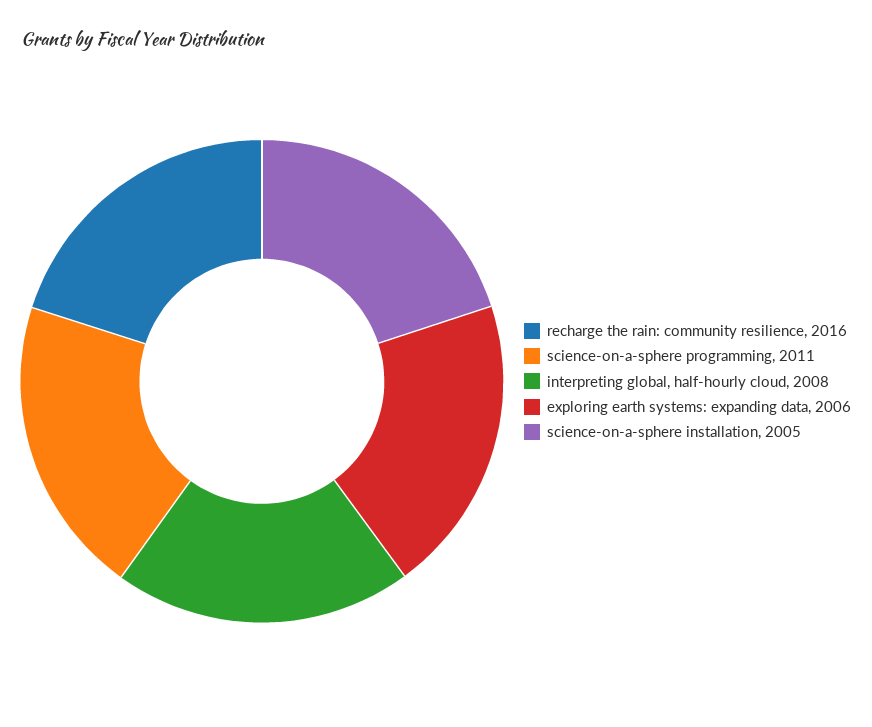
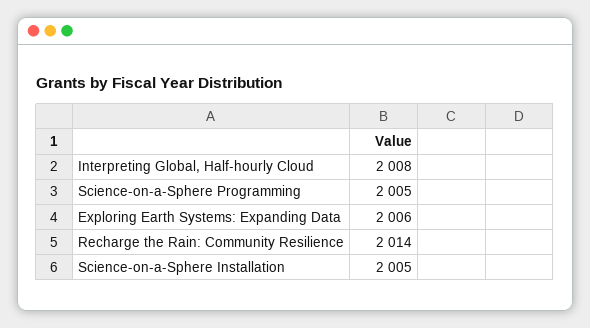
  {
-   "recharge the rain: community resilience": 2016,
+   "recharge the rain: community resilience": 2014,
-   "science-on-a-sphere programming": 2011,
+   "science-on-a-sphere programming": 2005,
    "interpreting global, half-hourly cloud": 2008,
    "exploring earth systems: expanding data": 2006,
    "science-on-a-sphere installation": 2005
  }

